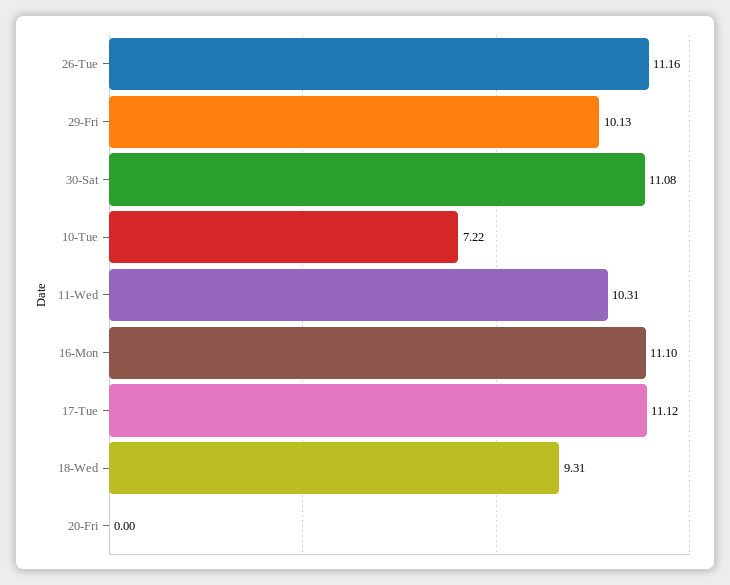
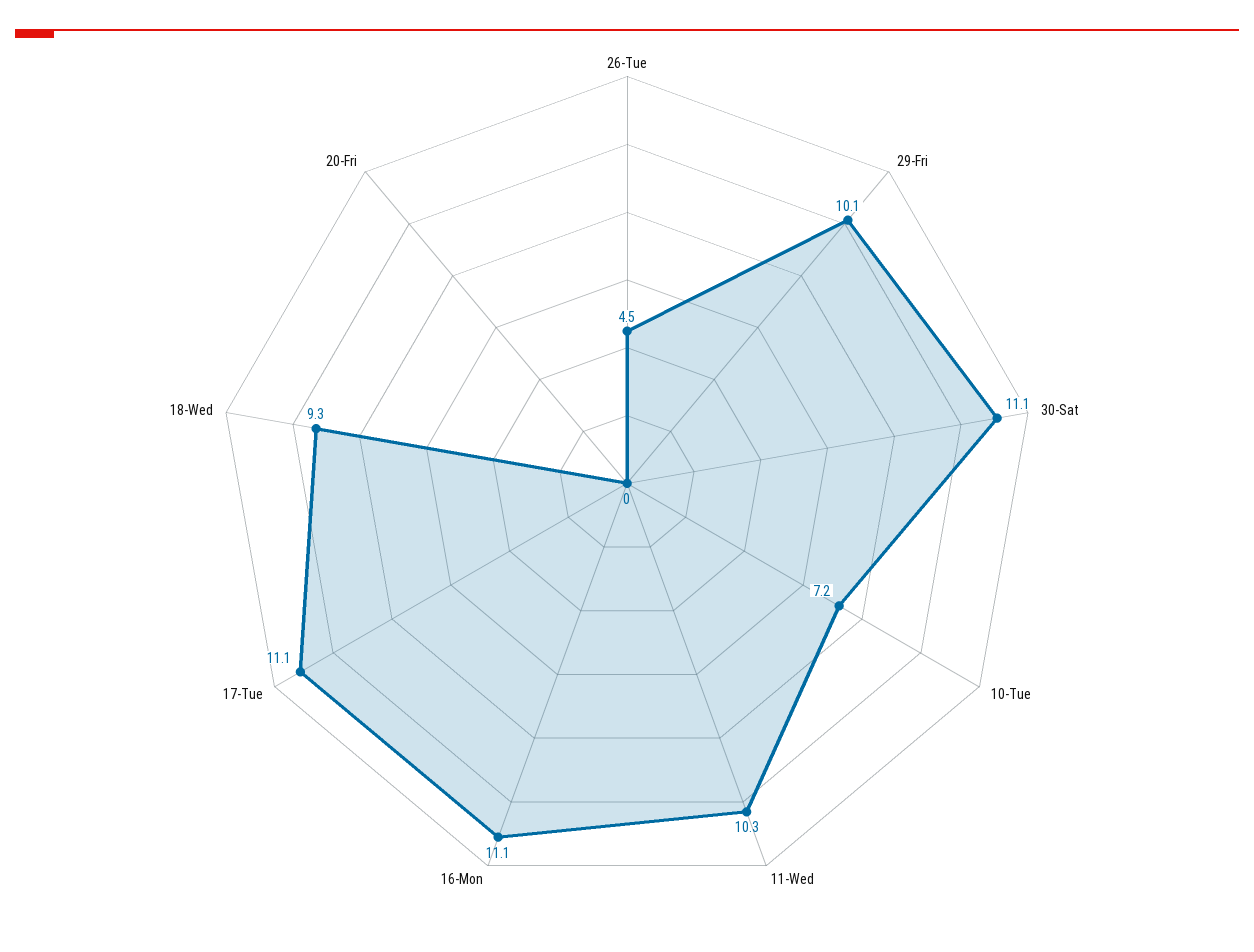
  {
-   "26-Tue": 11.16,
+   "26-Tue": 4.5,
    "29-Fri": 10.13,
    "30-Sat": 11.08,
    "10-Tue": 7.22,
    "11-Wed": 10.31,
    "16-Mon": 11.1,
    "17-Tue": 11.12,
    "18-Wed": 9.31,
    "20-Fri": 0
  }

